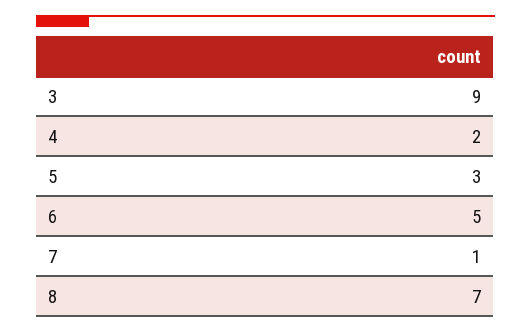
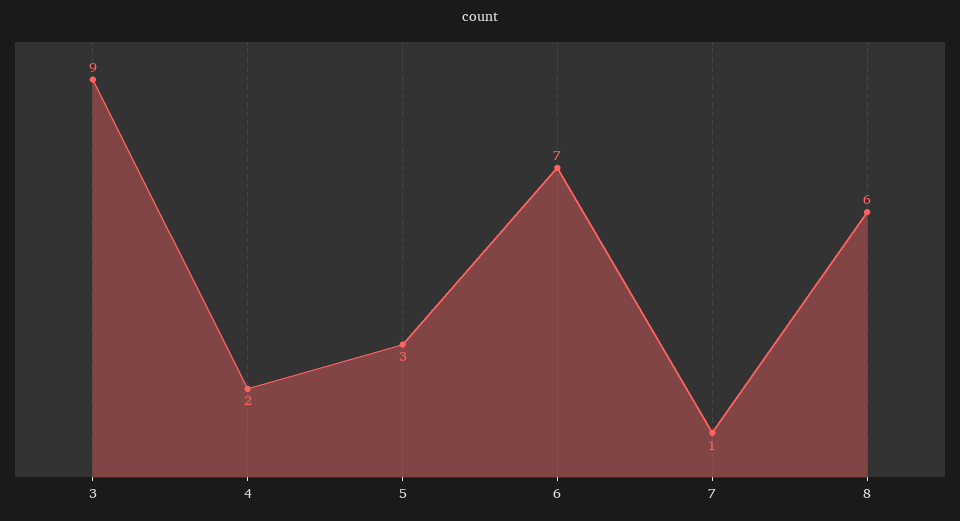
  {
    "3": 9,
    "4": 2,
    "5": 3,
-   "6": 5,
+   "6": 7,
    "7": 1,
-   "8": 7
+   "8": 6
  }

